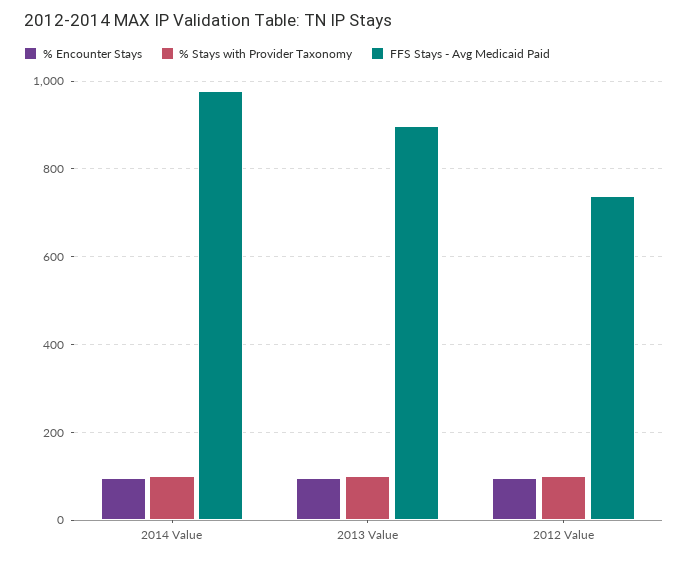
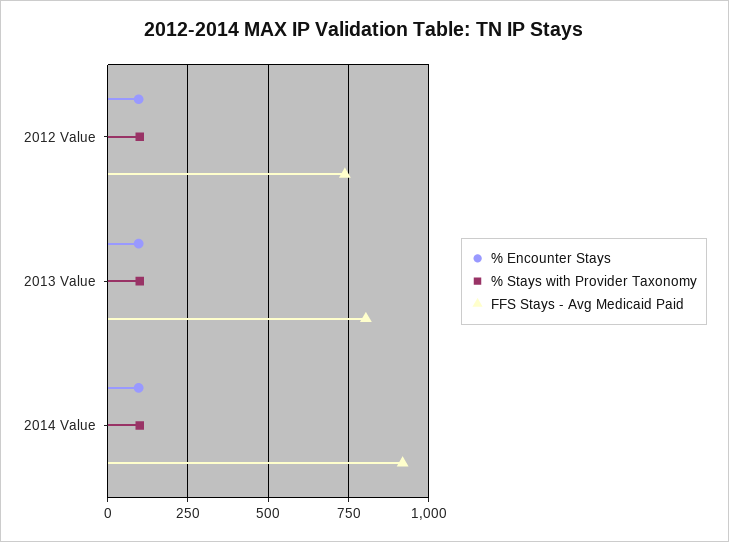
  {
    "% Encounter Stays": {
      "2014 Value": 100,
      "2013 Value": 100,
      "2012 Value": 100
    },
    "% Stays with Provider Taxonomy": {
      "2014 Value": 100,
      "2013 Value": 100,
      "2012 Value": 100
    },
    "FFS Stays - Avg Medicaid Paid": {
-     "2014 Value": 980,
+     "2014 Value": 925,
-     "2013 Value": 900,
+     "2013 Value": 800,
      "2012 Value": 740
    }
  }

